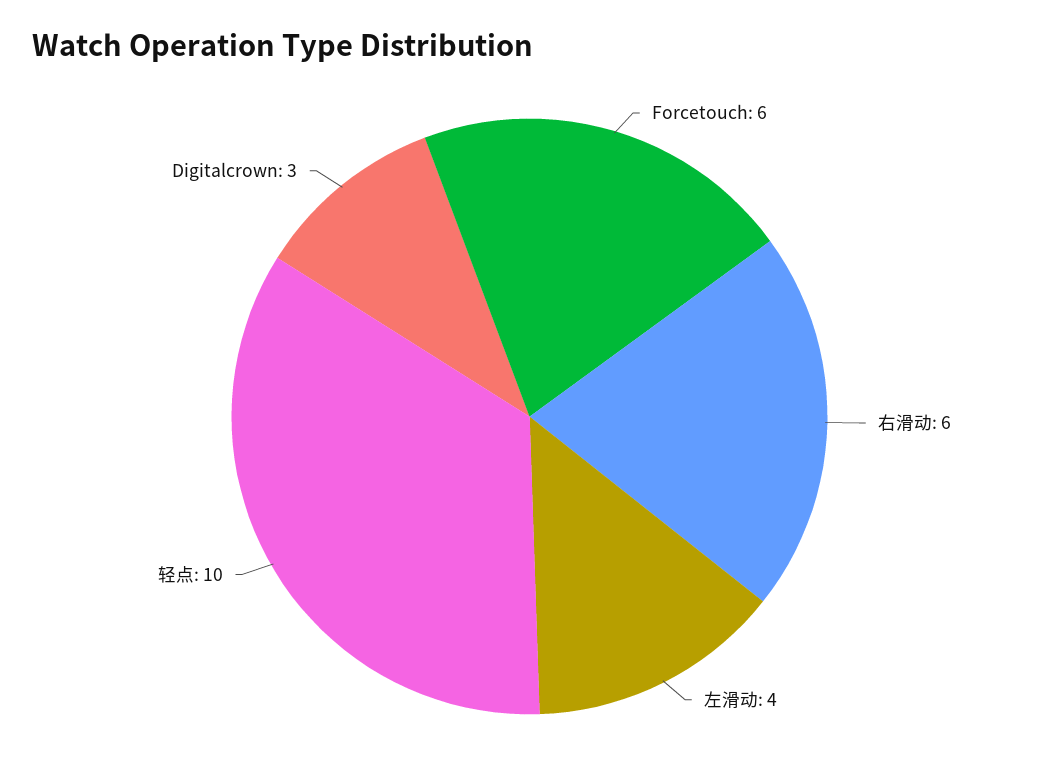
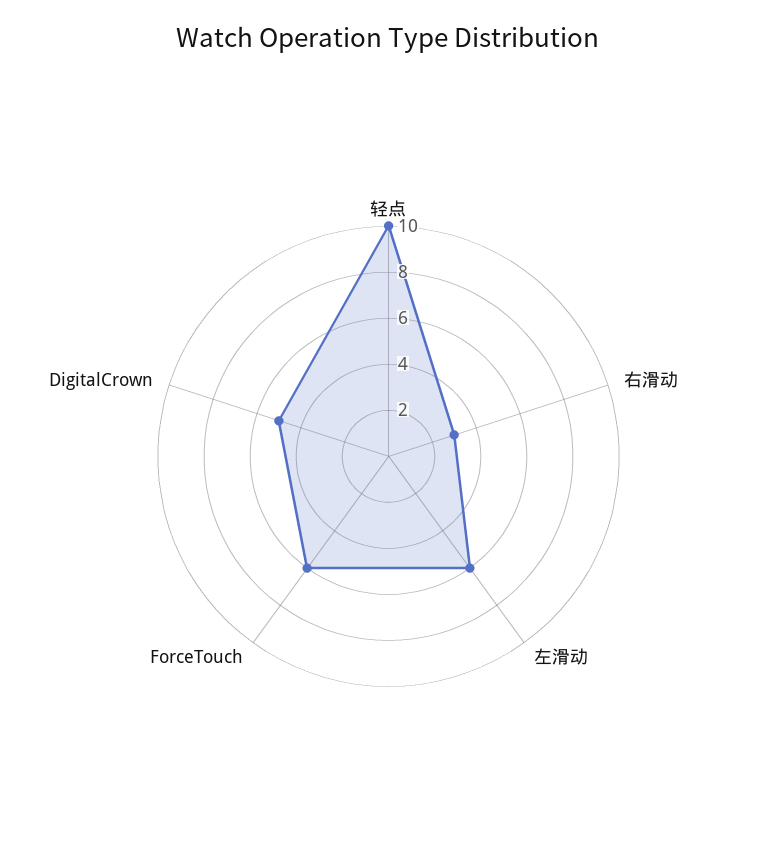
  {
    "Forcetouch": 6,
-   "右滑动": 6,
+   "右滑动": 3,
-   "左滑动": 4,
+   "左滑动": 6,
    "轻点": 10,
-   "Digitalcrown": 3
+   "Digitalcrown": 5
  }

